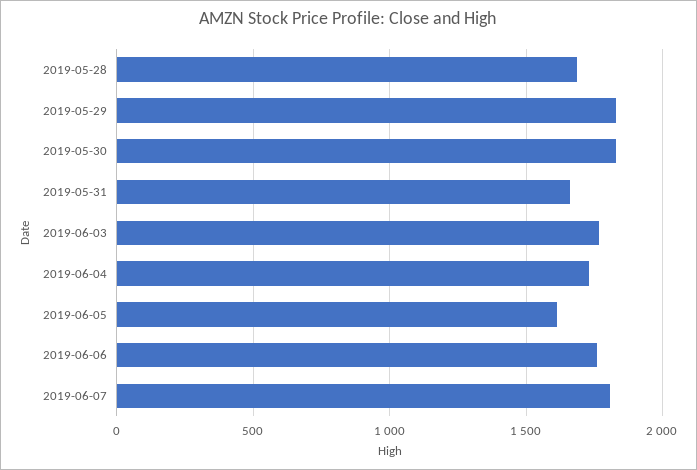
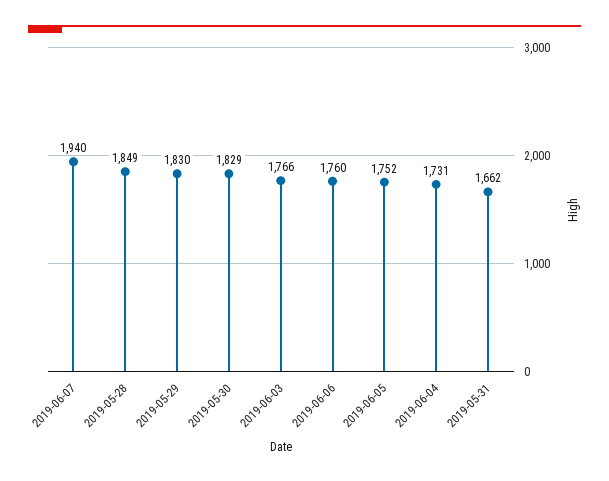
  {
-   "2019-05-28": 1700,
+   "2019-05-28": 1849,
    "2019-05-29": 1830,
    "2019-05-30": 1829,
    "2019-05-31": 1662,
    "2019-06-03": 1766,
    "2019-06-04": 1731,
-   "2019-06-05": 1600,
+   "2019-06-05": 1752,
    "2019-06-06": 1760,
-   "2019-06-07": 1800
+   "2019-06-07": 1940
  }

